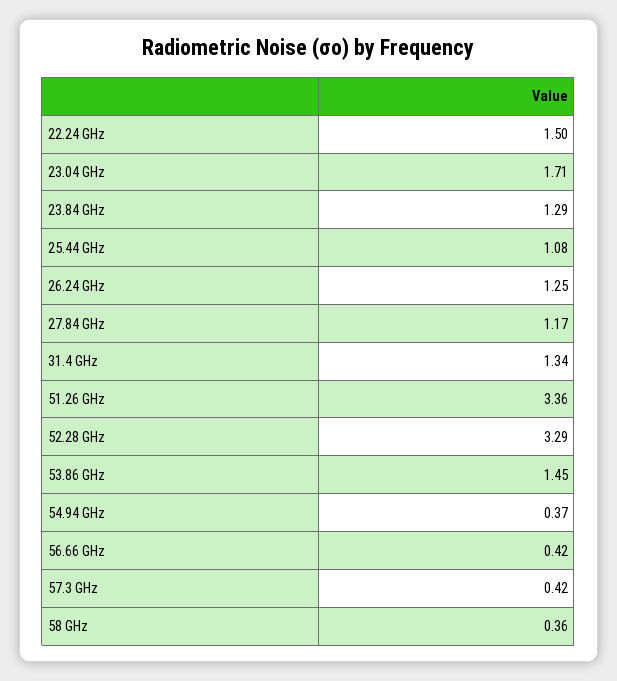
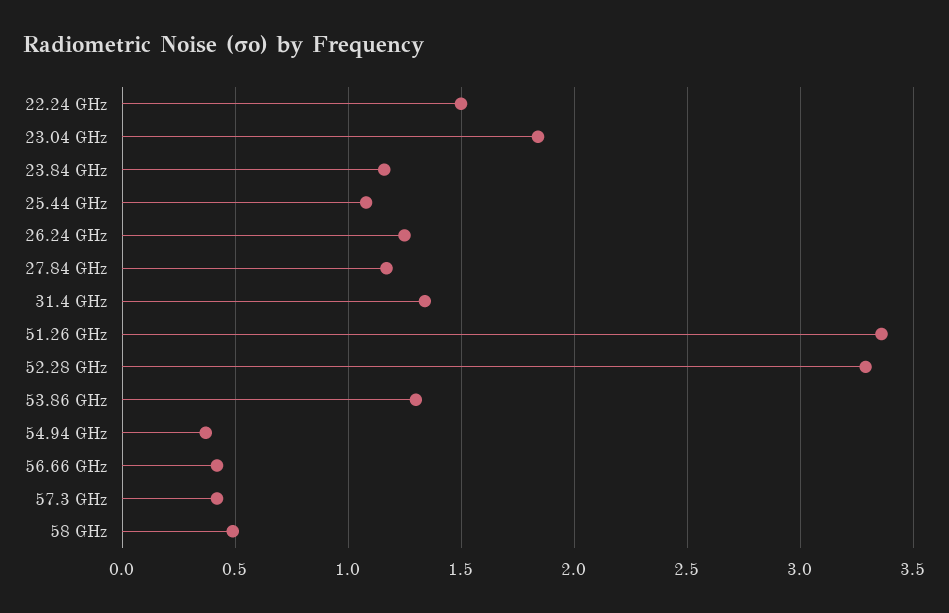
  {
    "22.24 GHz": 1.5,
-   "23.04 GHz": 1.71,
+   "23.04 GHz": 1.85,
-   "23.84 GHz": 1.29,
+   "23.84 GHz": 1.15,
    "25.44 GHz": 1.08,
    "26.24 GHz": 1.25,
    "27.84 GHz": 1.17,
    "31.4 GHz": 1.34,
    "51.26 GHz": 3.36,
    "52.28 GHz": 3.29,
-   "53.86 GHz": 1.45,
+   "53.86 GHz": 1.3,
    "54.94 GHz": 0.37,
    "56.66 GHz": 0.42,
    "57.3 GHz": 0.42,
-   "58 GHz": 0.36
+   "58 GHz": 0.5
  }

